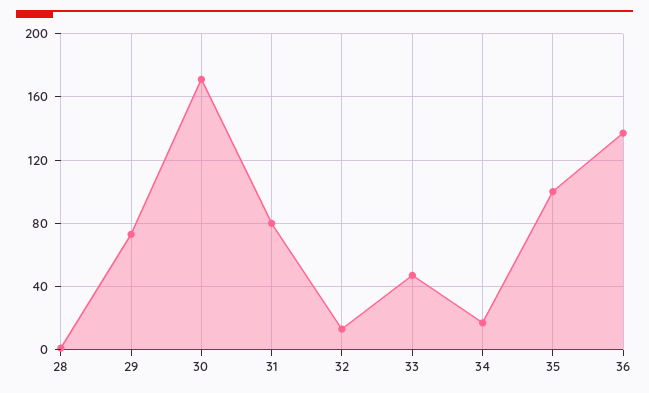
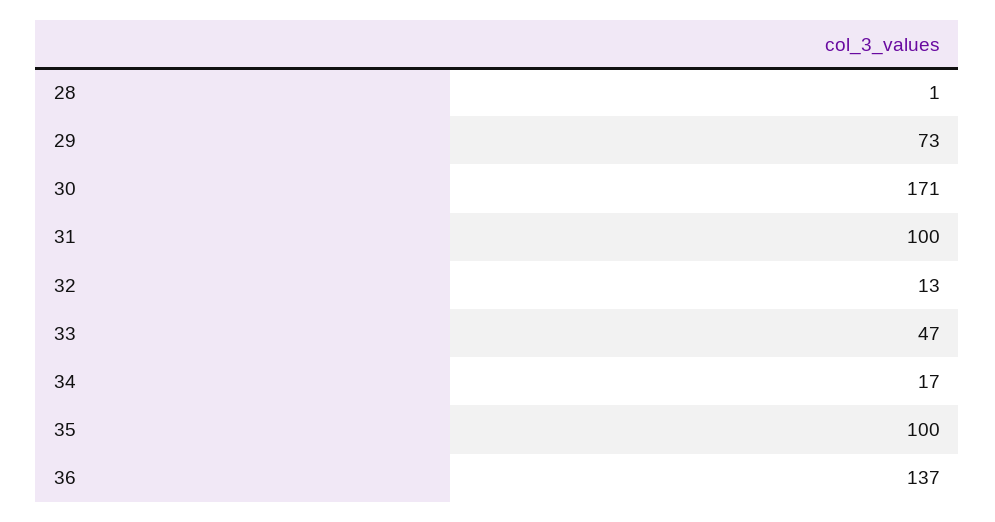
  {
    "28": 1,
    "29": 73,
    "30": 171,
-   "31": 80,
+   "31": 100,
    "32": 13,
    "33": 47,
    "34": 17,
    "35": 100,
    "36": 137
  }

